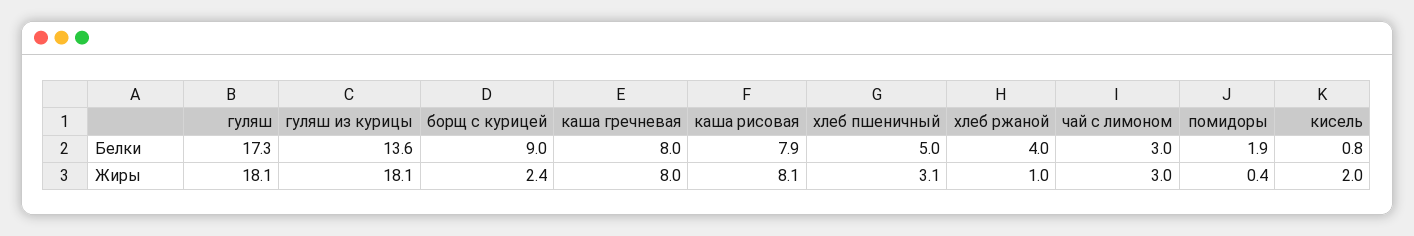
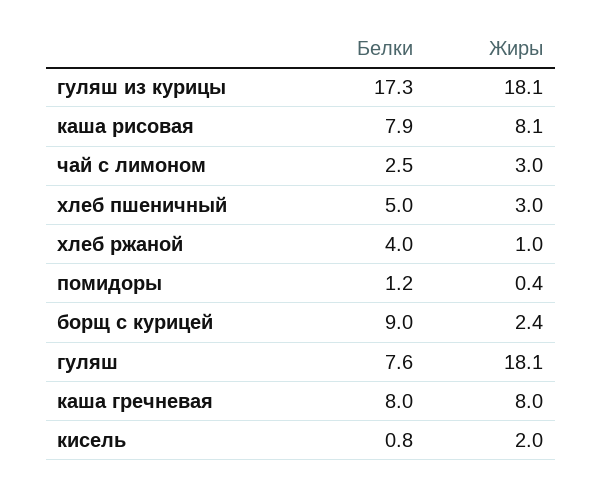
  {
    "гуляш": {
-     "Белки": 17.3,
+     "Белки": 7.6,
      "Жиры": 18.1
    },
    "гуляш из курицы": {
-     "Белки": 13.6,
+     "Белки": 17.3,
      "Жиры": 18.1
    },
    "борщ с курицей": {
      "Белки": 9,
      "Жиры": 2.4
    },
    "каша гречневая": {
      "Белки": 8,
      "Жиры": 8
    },
    "каша рисовая": {
      "Белки": 7.9,
      "Жиры": 8.1
    },
    "хлеб пшеничный": {
      "Белки": 5,
-     "Жиры": 3.1
+     "Жиры": 3
    },
    "хлеб ржаной": {
      "Белки": 4,
      "Жиры": 1
    },
    "чай с лимоном": {
-     "Белки": 3,
+     "Белки": 2.5,
      "Жиры": 3
    },
    "помидоры": {
-     "Белки": 1.9,
+     "Белки": 1.2,
      "Жиры": 0.4
    },
    "кисель": {
      "Белки": 0.8,
      "Жиры": 2
    }
  }

